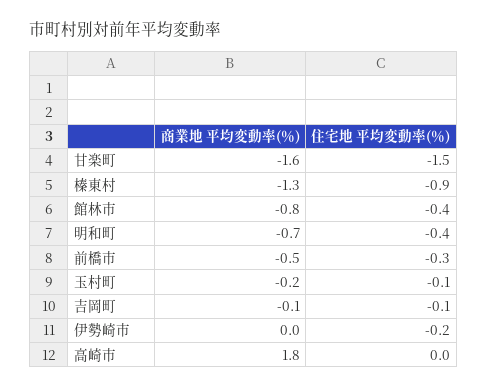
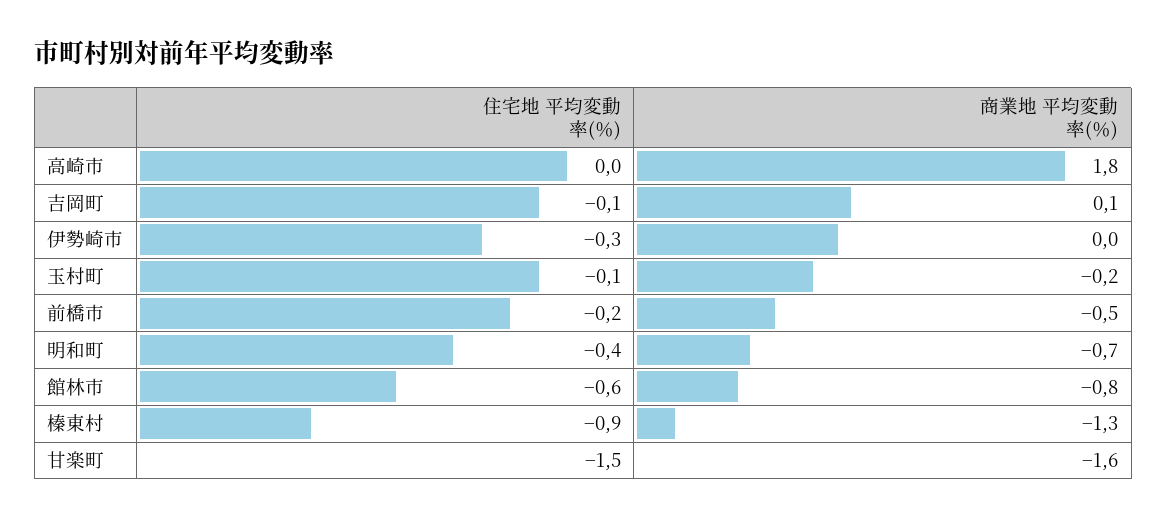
  {
    "商業地 平均変動率(％)": {
      "甘楽町": -1.6,
      "榛東村": -1.3,
      "館林市": -0.8,
      "明和町": -0.7,
      "前橋市": -0.5,
      "玉村町": -0.2,
-     "吉岡町": -0.1,
+     "吉岡町": 0.1,
      "伊勢崎市": 0,
      "高崎市": 1.8
    },
    "住宅地 平均変動率(％)": {
      "甘楽町": -1.5,
      "榛東村": -0.9,
-     "館林市": -0.4,
+     "館林市": -0.6,
      "明和町": -0.4,
-     "前橋市": -0.3,
+     "前橋市": -0.2,
      "玉村町": -0.1,
      "吉岡町": -0.1,
-     "伊勢崎市": -0.2,
+     "伊勢崎市": -0.3,
      "高崎市": 0
    }
  }

